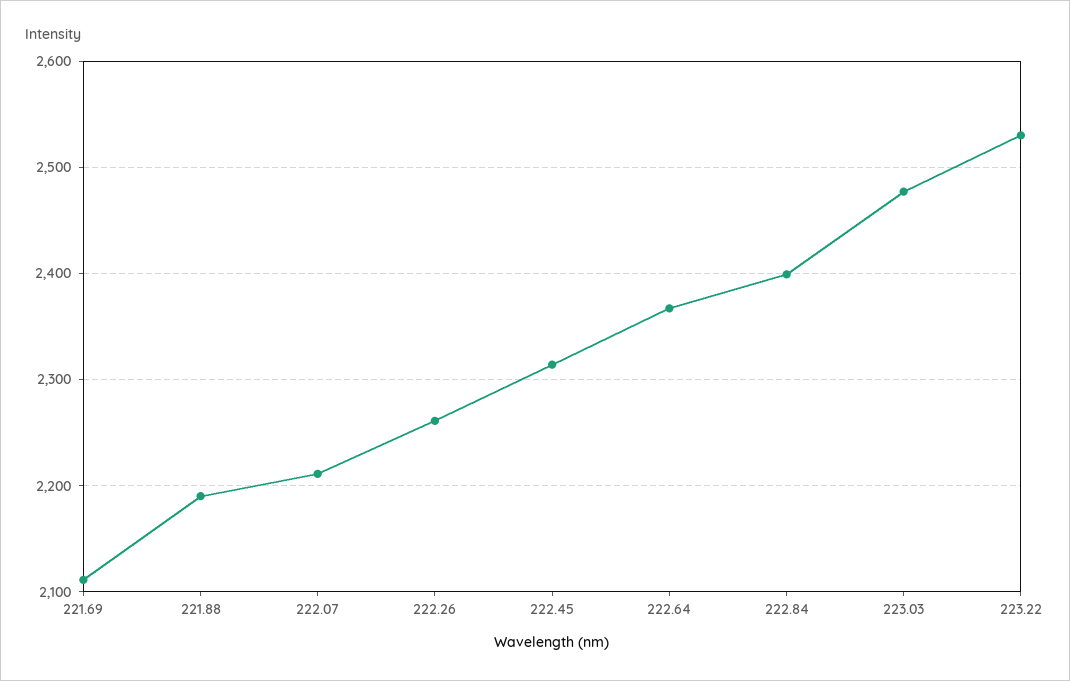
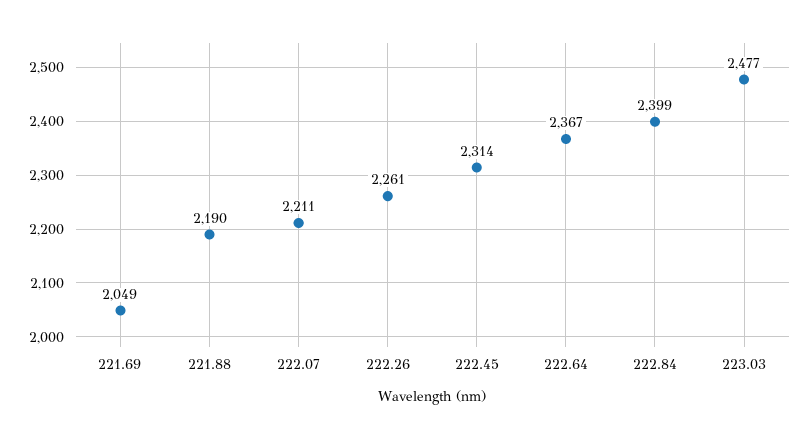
  {
-   "221.69": 2110,
+   "221.69": 2049,
    "221.88": 2190,
    "222.07": 2211,
    "222.26": 2261,
    "222.45": 2314,
    "222.64": 2367,
    "222.84": 2399,
-   "223.03": 2477,
+   "223.03": 2477
-   "223.22": 2530
  }

